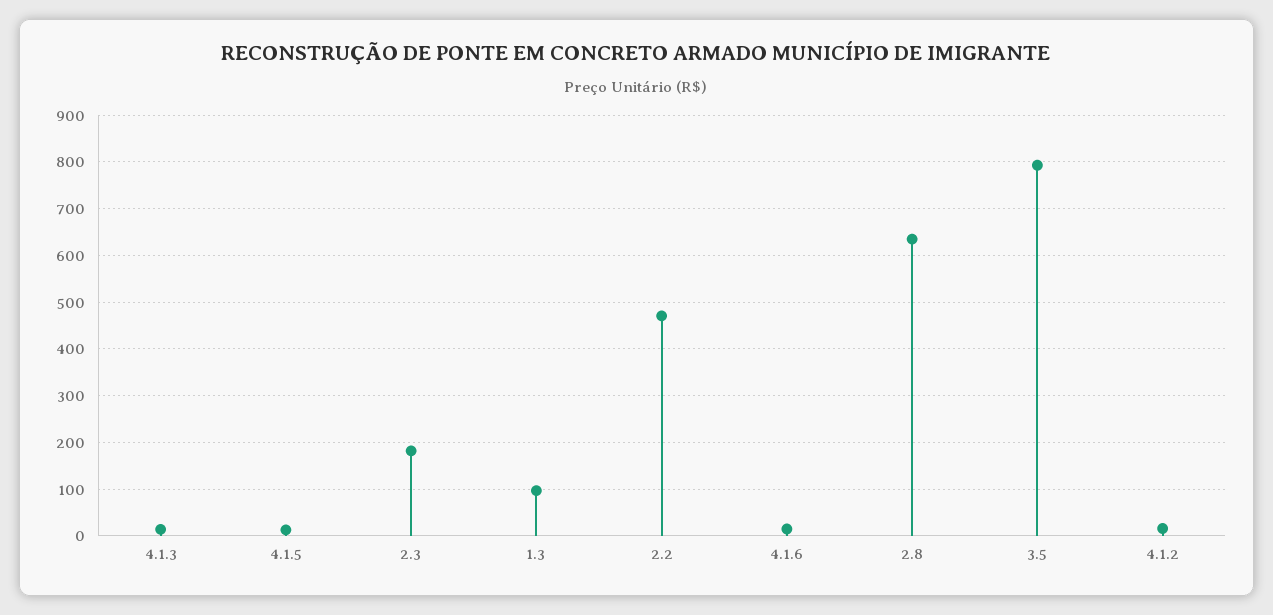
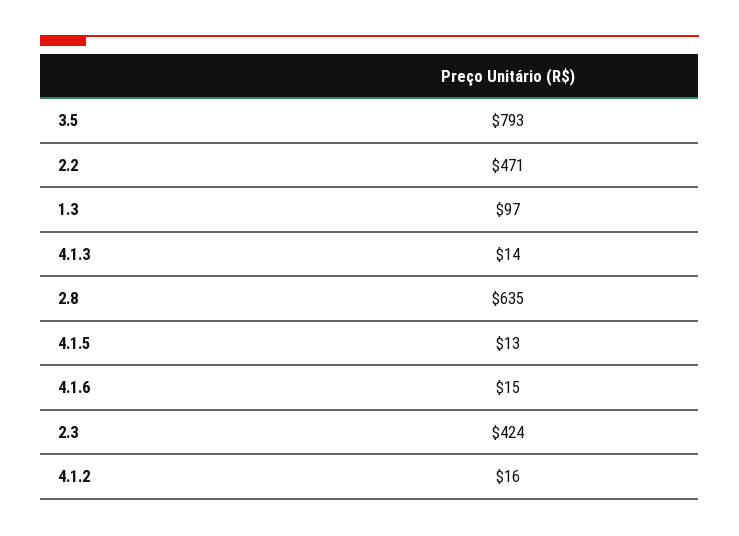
  {
    "4.1.3": 14,
    "4.1.5": 13,
-   "2.3": 180,
+   "2.3": 424,
    "1.3": 97,
    "2.2": 471,
    "4.1.6": 15,
    "2.8": 635,
    "3.5": 793,
    "4.1.2": 16
  }

